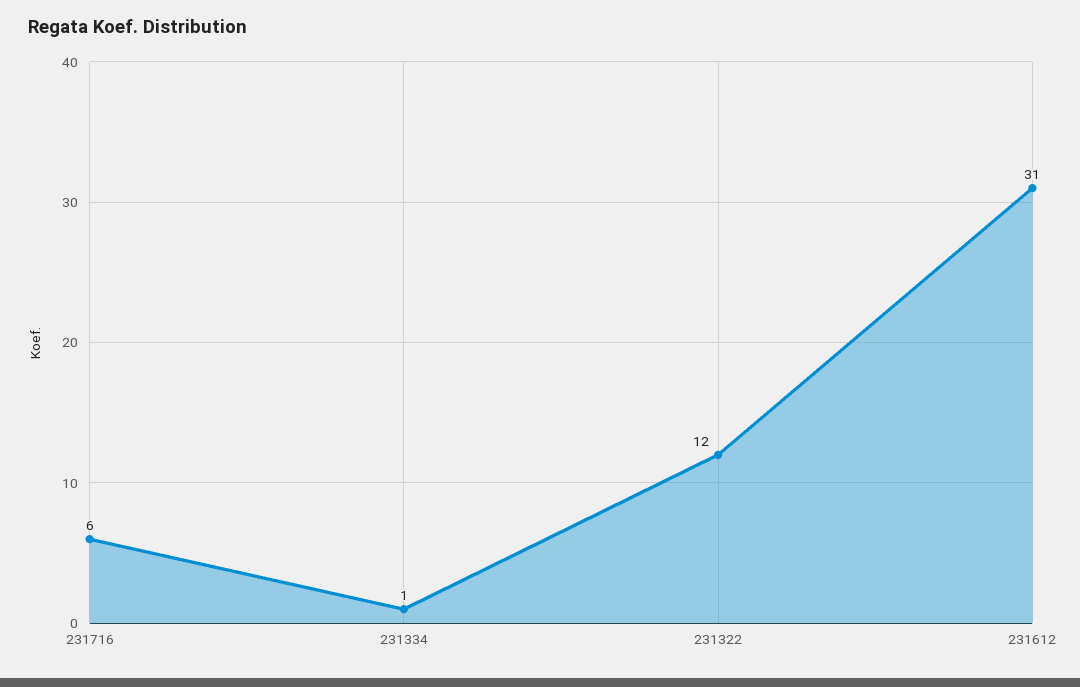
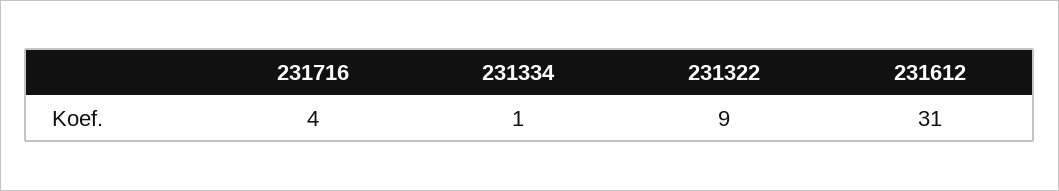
  {
-   "231716": 6,
+   "231716": 4,
    "231334": 1,
-   "231322": 12,
+   "231322": 9,
    "231612": 31
  }

